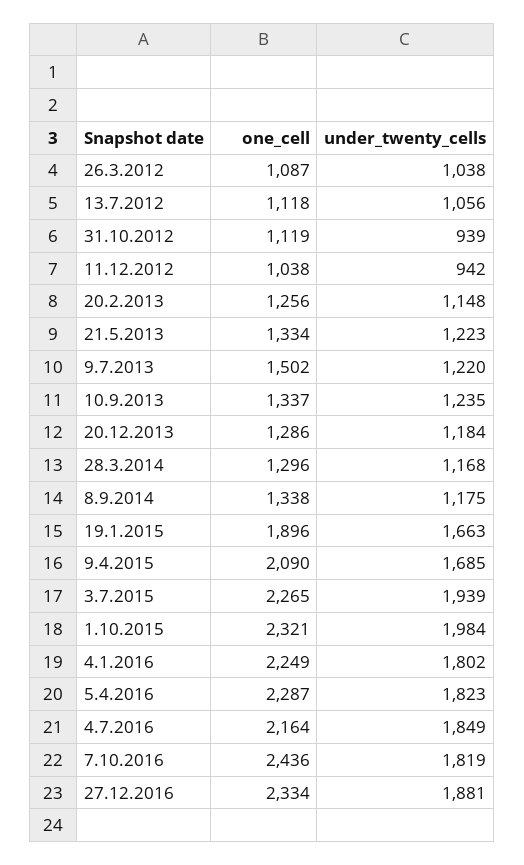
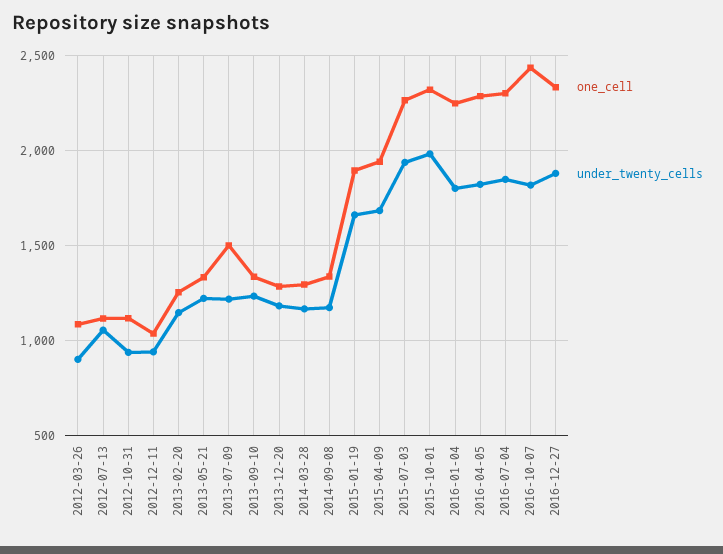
  {
    "one_cell": {
      "26.3.2012": 1087,
      "13.7.2012": 1118,
      "31.10.2012": 1119,
      "11.12.2012": 1038,
      "20.2.2013": 1256,
      "21.5.2013": 1334,
      "9.7.2013": 1502,
      "10.9.2013": 1337,
      "20.12.2013": 1286,
      "28.3.2014": 1296,
      "8.9.2014": 1338,
      "19.1.2015": 1896,
-     "9.4.2015": 2090,
+     "9.4.2015": 1950,
      "3.7.2015": 2265,
      "1.10.2015": 2321,
      "4.1.2016": 2249,
      "5.4.2016": 2287,
-     "4.7.2016": 2164,
+     "4.7.2016": 2300,
      "7.10.2016": 2436,
      "27.12.2016": 2334
    },
    "under_twenty_cells": {
-     "26.3.2012": 1038,
+     "26.3.2012": 900,
      "13.7.2012": 1056,
      "31.10.2012": 939,
      "11.12.2012": 942,
      "20.2.2013": 1148,
      "21.5.2013": 1223,
      "9.7.2013": 1220,
      "10.9.2013": 1235,
      "20.12.2013": 1184,
      "28.3.2014": 1168,
      "8.9.2014": 1175,
      "19.1.2015": 1663,
      "9.4.2015": 1685,
      "3.7.2015": 1939,
      "1.10.2015": 1984,
      "4.1.2016": 1802,
      "5.4.2016": 1823,
      "4.7.2016": 1849,
      "7.10.2016": 1819,
      "27.12.2016": 1881
    }
  }

